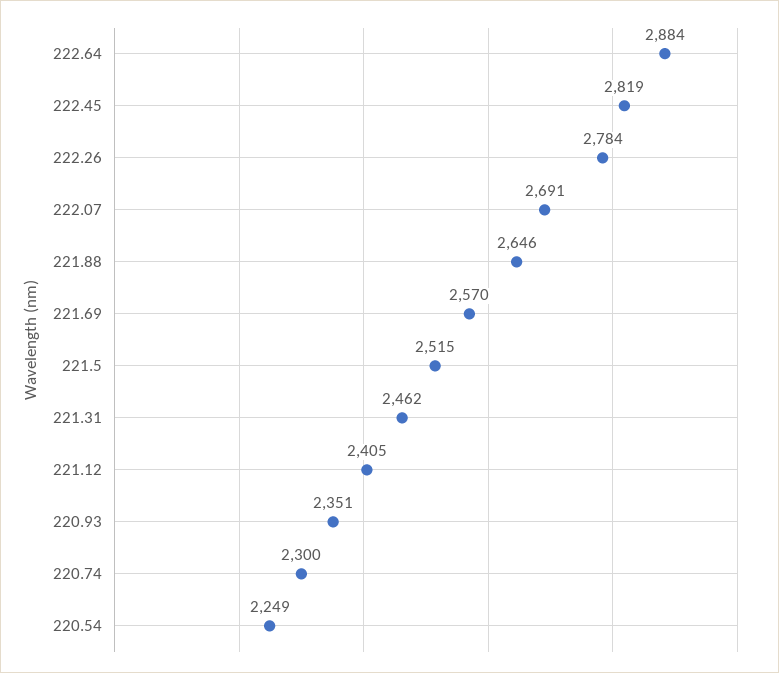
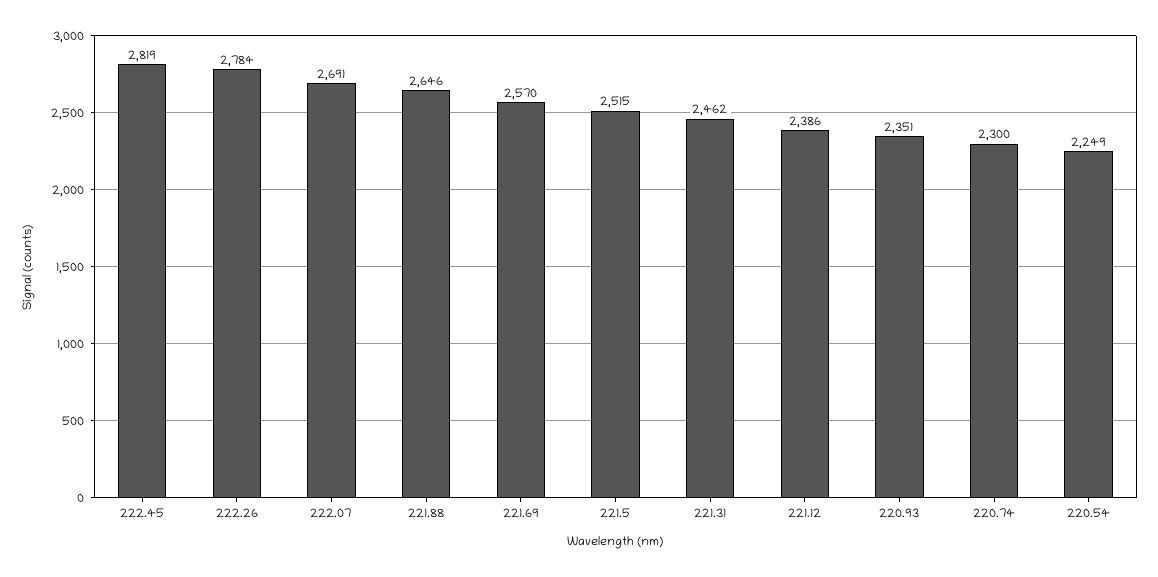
  {
-   "222.64": 2884,
    "222.45": 2819,
    "222.26": 2784,
    "222.07": 2691,
    "221.88": 2646,
    "221.69": 2570,
    "221.5": 2515,
    "221.31": 2462,
-   "221.12": 2405,
+   "221.12": 2386,
    "220.93": 2351,
    "220.74": 2300,
    "220.54": 2249
  }

